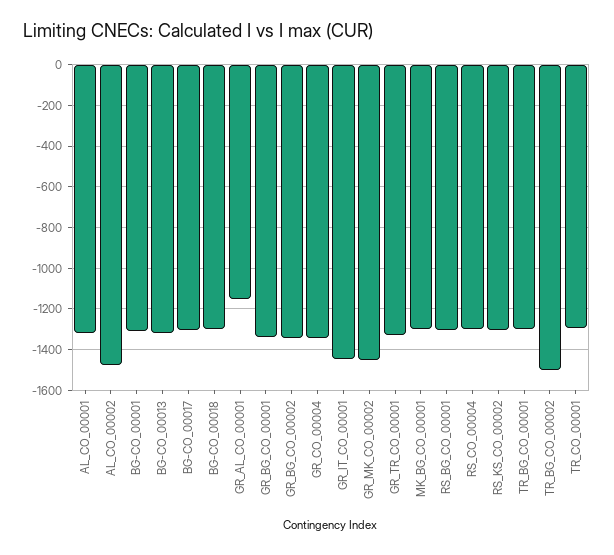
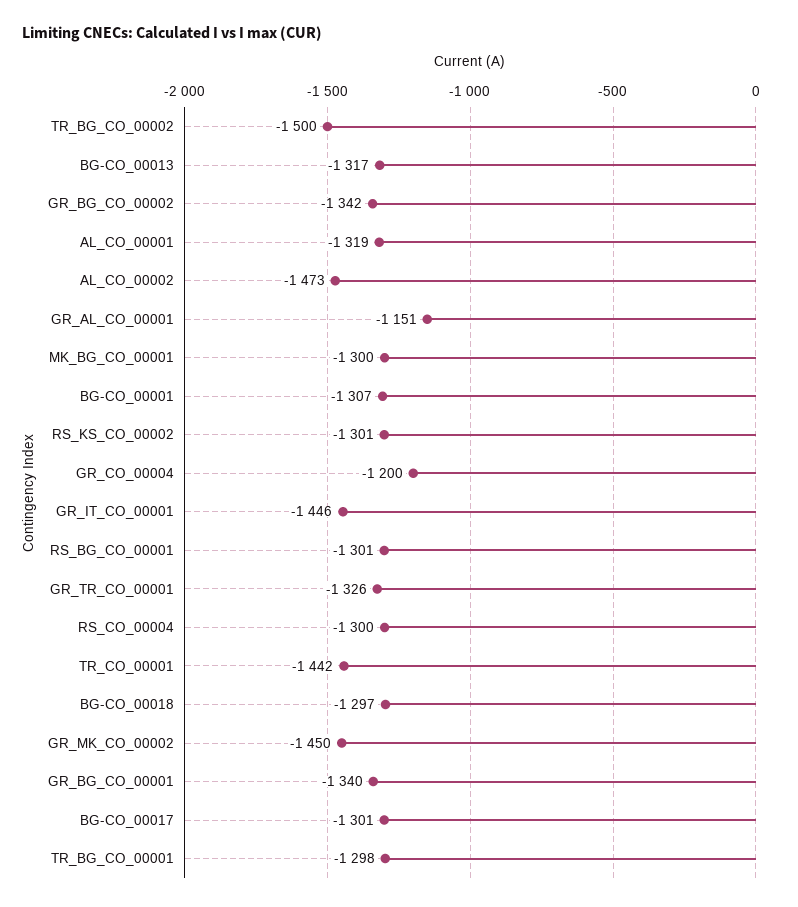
  {
    "AL_CO_00001": -1319,
    "AL_CO_00002": -1473,
    "BG-CO_00001": -1307,
    "BG-CO_00013": -1317,
    "BG-CO_00017": -1301,
    "BG-CO_00018": -1297,
    "GR_AL_CO_00001": -1151,
    "GR_BG_CO_00001": -1340,
    "GR_BG_CO_00002": -1342,
-   "GR_CO_00004": -1350,
+   "GR_CO_00004": -1200,
    "GR_IT_CO_00001": -1446,
    "GR_MK_CO_00002": -1450,
    "GR_TR_CO_00001": -1326,
    "MK_BG_CO_00001": -1300,
    "RS_BG_CO_00001": -1301,
    "RS_CO_00004": -1300,
    "RS_KS_CO_00002": -1301,
    "TR_BG_CO_00001": -1298,
    "TR_BG_CO_00002": -1500,
-   "TR_CO_00001": -1300
+   "TR_CO_00001": -1442
  }

